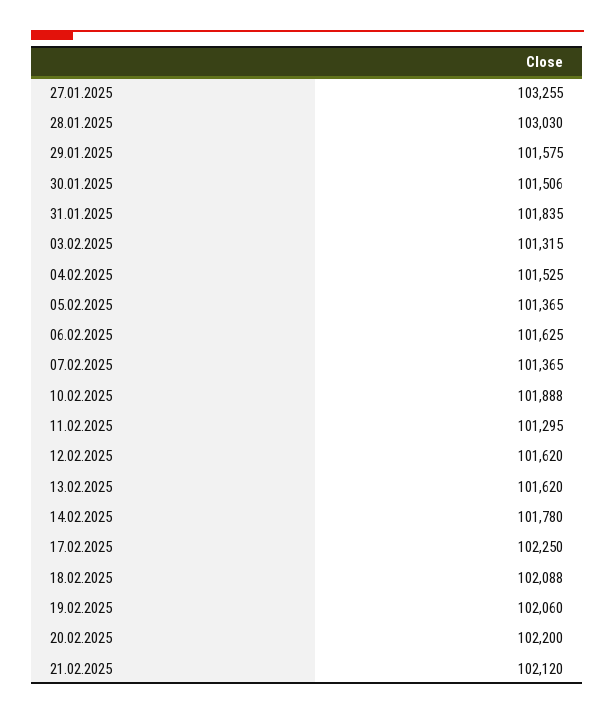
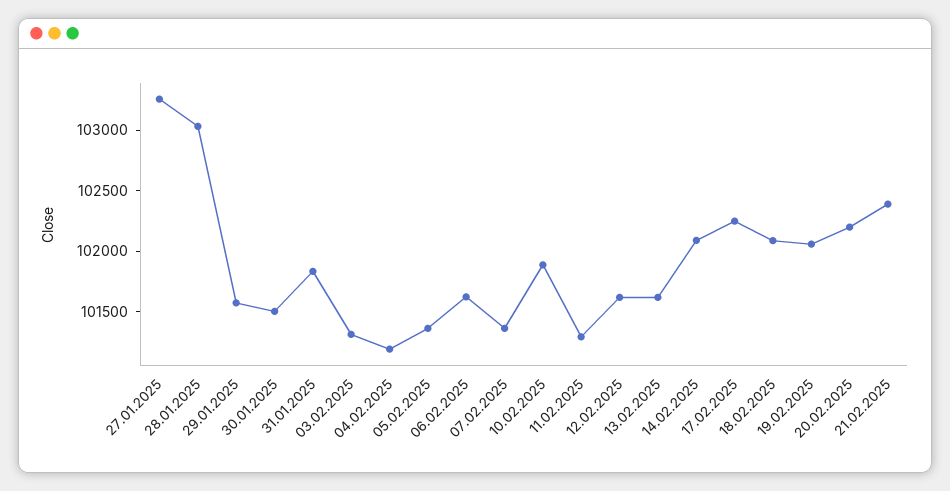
  {
    "27.01.2025": 103255,
    "28.01.2025": 103030,
    "29.01.2025": 101575,
    "30.01.2025": 101506,
    "31.01.2025": 101835,
    "03.02.2025": 101315,
-   "04.02.2025": 101525,
+   "04.02.2025": 101200,
    "05.02.2025": 101365,
    "06.02.2025": 101625,
    "07.02.2025": 101365,
    "10.02.2025": 101888,
    "11.02.2025": 101295,
    "12.02.2025": 101620,
    "13.02.2025": 101620,
-   "14.02.2025": 101780,
+   "14.02.2025": 102100,
    "17.02.2025": 102250,
    "18.02.2025": 102088,
    "19.02.2025": 102060,
    "20.02.2025": 102200,
-   "21.02.2025": 102120
+   "21.02.2025": 102400
  }

